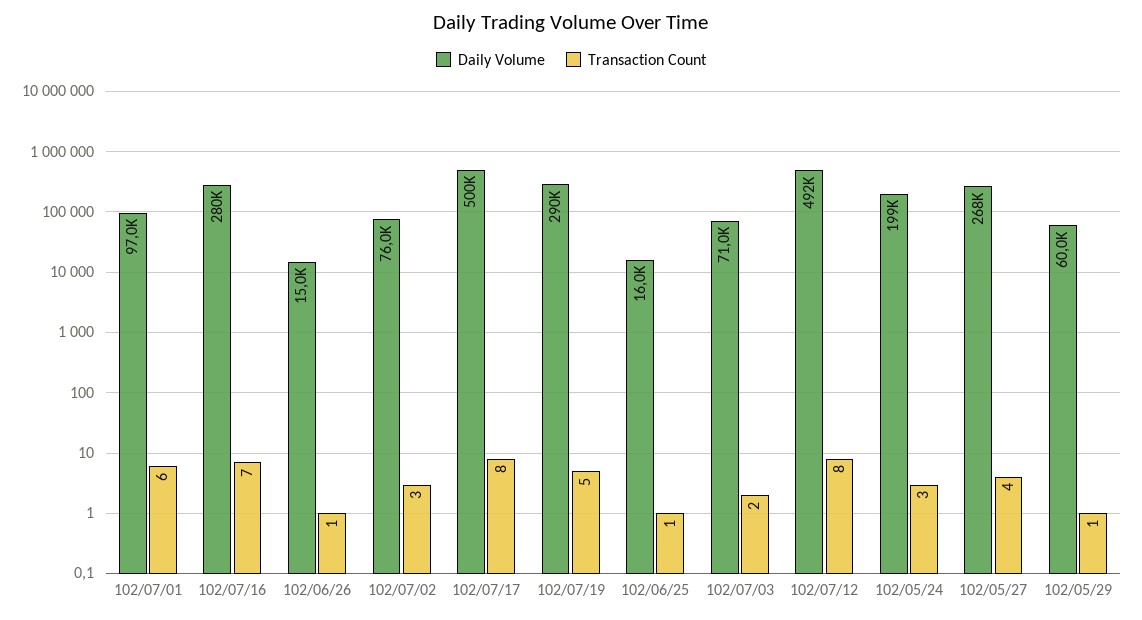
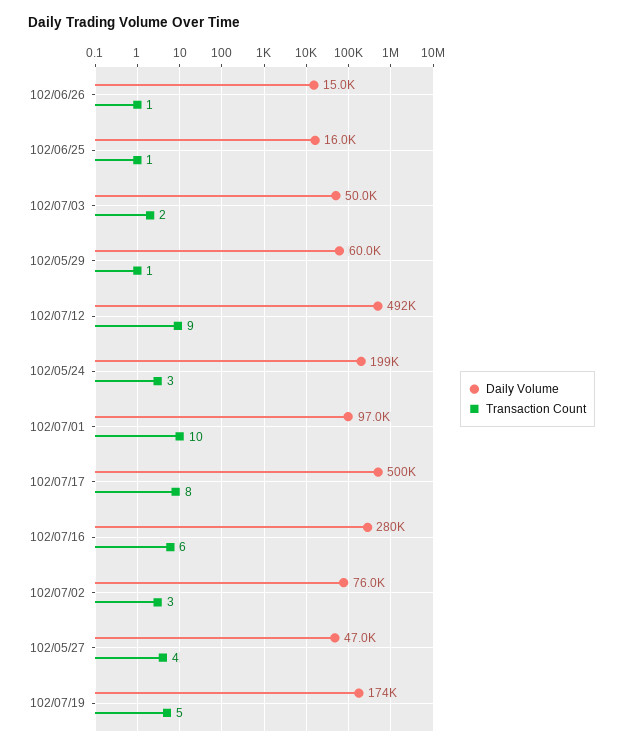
  {
    "Daily Volume": {
      "102/07/01": 97000,
      "102/07/16": 280000,
      "102/06/26": 15000,
      "102/07/02": 76000,
      "102/07/17": 500000,
-     "102/07/19": 290000,
+     "102/07/19": 174000,
      "102/06/25": 16000,
-     "102/07/03": 71000,
+     "102/07/03": 50000,
      "102/07/12": 492000,
      "102/05/24": 199000,
-     "102/05/27": 268000,
+     "102/05/27": 47000,
      "102/05/29": 60000
    },
    "Transaction Count": {
-     "102/07/01": 6,
+     "102/07/01": 10,
-     "102/07/16": 7,
+     "102/07/16": 6,
      "102/06/26": 1,
      "102/07/02": 3,
      "102/07/17": 8,
      "102/07/19": 5,
      "102/06/25": 1,
      "102/07/03": 2,
-     "102/07/12": 8,
+     "102/07/12": 9,
      "102/05/24": 3,
      "102/05/27": 4,
      "102/05/29": 1
    }
  }

